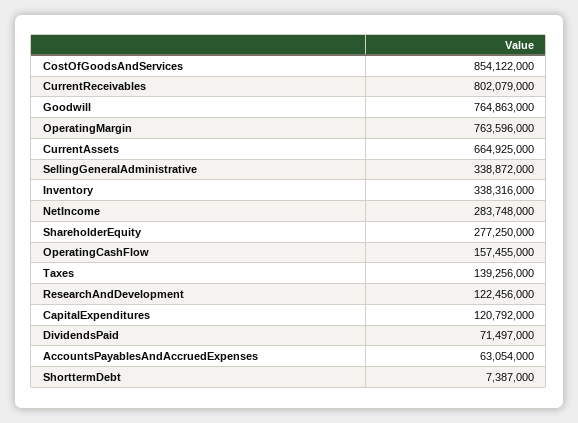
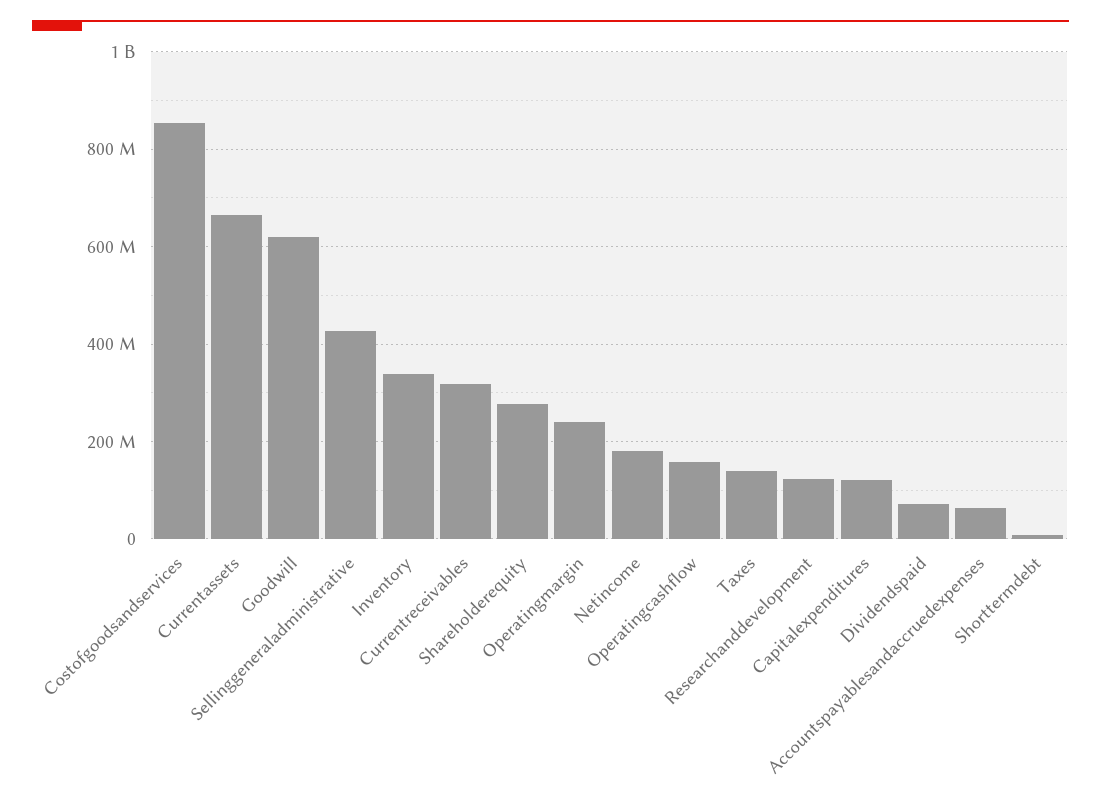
  {
    "CostOfGoodsAndServices": 854122000,
-   "CurrentReceivables": 802079000,
+   "CurrentReceivables": 320000000,
-   "Goodwill": 764863000,
+   "Goodwill": 620000000,
-   "OperatingMargin": 763596000,
+   "OperatingMargin": 240000000,
    "CurrentAssets": 664925000,
-   "SellingGeneralAdministrative": 338872000,
+   "SellingGeneralAdministrative": 420000000,
    "Inventory": 338316000,
-   "NetIncome": 283748000,
+   "NetIncome": 180000000,
    "ShareholderEquity": 277250000,
    "OperatingCashFlow": 157455000,
    "Taxes": 139256000,
    "ResearchAndDevelopment": 122456000,
    "CapitalExpenditures": 120792000,
    "DividendsPaid": 71497000,
    "AccountsPayablesAndAccruedExpenses": 63054000,
    "ShorttermDebt": 7387000
  }

